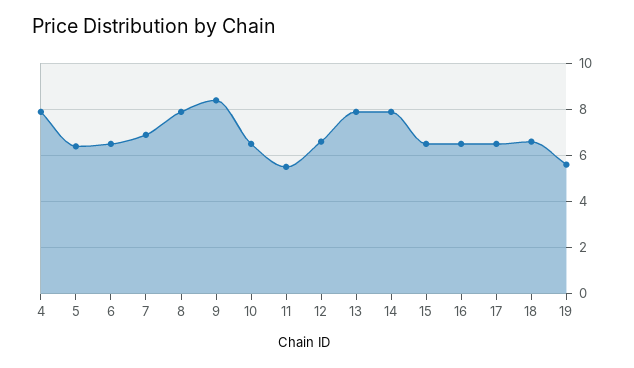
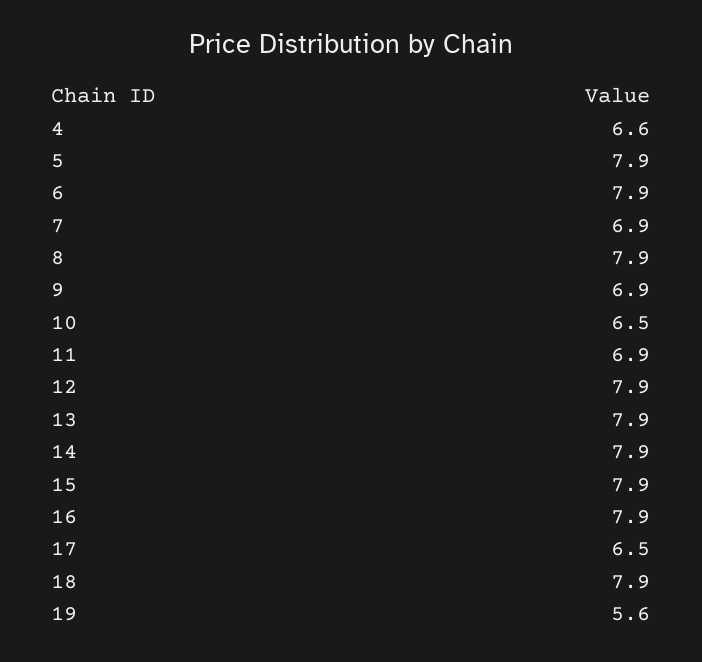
  {
-   "4": 8,
+   "4": 6.6,
-   "5": 6.5,
+   "5": 7.9,
-   "6": 6.5,
+   "6": 7.9,
    "7": 6.9,
    "8": 7.9,
-   "9": 8.5,
+   "9": 6.9,
    "10": 6.5,
-   "11": 5.5,
+   "11": 6.9,
-   "12": 6.5,
+   "12": 7.9,
    "13": 7.9,
    "14": 7.9,
-   "15": 6.5,
+   "15": 7.9,
-   "16": 6.5,
+   "16": 7.9,
    "17": 6.5,
-   "18": 6.5,
+   "18": 7.9,
    "19": 5.6
  }

